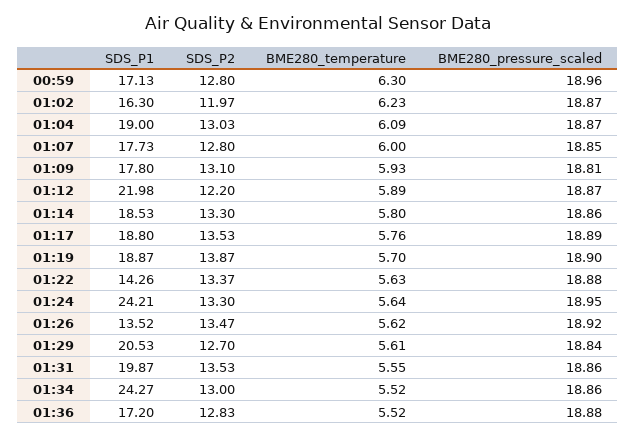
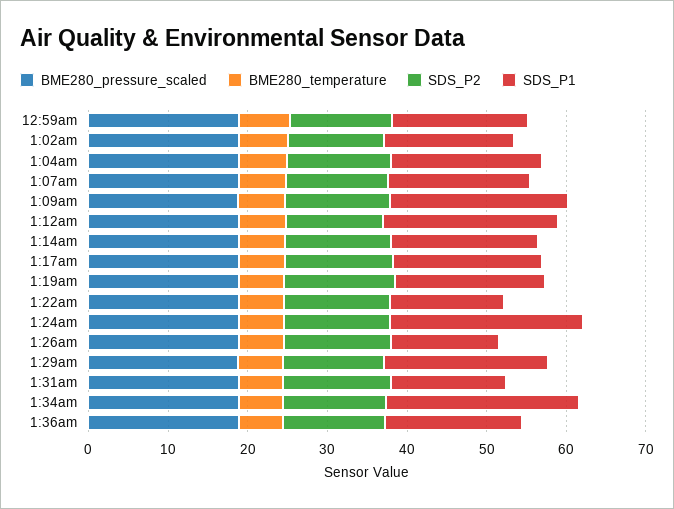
  {
    "SDS_P1": {
      "00:59": 17.13,
      "01:02": 16.3,
      "01:04": 19,
      "01:07": 17.73,
-     "01:09": 17.8,
+     "01:09": 22,
      "01:12": 21.98,
      "01:14": 18.53,
      "01:17": 18.8,
      "01:19": 18.87,
      "01:22": 14.26,
      "01:24": 24.21,
      "01:26": 13.52,
      "01:29": 20.53,
-     "01:31": 19.87,
+     "01:31": 14,
      "01:34": 24.27,
      "01:36": 17.2
    },
    "SDS_P2": {
      "00:59": 12.8,
      "01:02": 11.97,
      "01:04": 13.03,
      "01:07": 12.8,
      "01:09": 13.1,
      "01:12": 12.2,
      "01:14": 13.3,
      "01:17": 13.53,
      "01:19": 13.87,
      "01:22": 13.37,
      "01:24": 13.3,
      "01:26": 13.47,
      "01:29": 12.7,
      "01:31": 13.53,
      "01:34": 13,
      "01:36": 12.83
    },
    "BME280_temperature": {
      "00:59": 6.3,
      "01:02": 6.23,
      "01:04": 6.09,
      "01:07": 6,
      "01:09": 5.93,
      "01:12": 5.89,
      "01:14": 5.8,
      "01:17": 5.76,
      "01:19": 5.7,
      "01:22": 5.63,
      "01:24": 5.64,
      "01:26": 5.62,
      "01:29": 5.61,
      "01:31": 5.55,
      "01:34": 5.52,
      "01:36": 5.52
    },
    "BME280_pressure_scaled": {
      "00:59": 18.96,
      "01:02": 18.87,
      "01:04": 18.87,
      "01:07": 18.85,
      "01:09": 18.81,
      "01:12": 18.87,
      "01:14": 18.86,
      "01:17": 18.89,
      "01:19": 18.9,
      "01:22": 18.88,
      "01:24": 18.95,
      "01:26": 18.92,
      "01:29": 18.84,
      "01:31": 18.86,
      "01:34": 18.86,
      "01:36": 18.88
    }
  }

